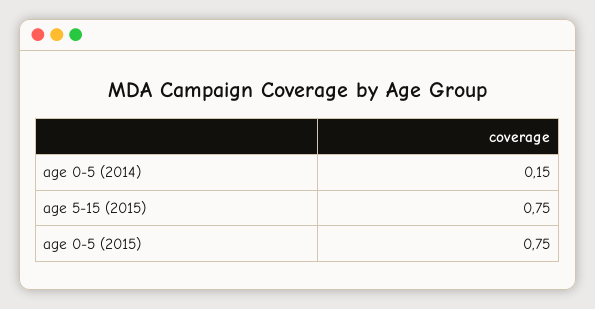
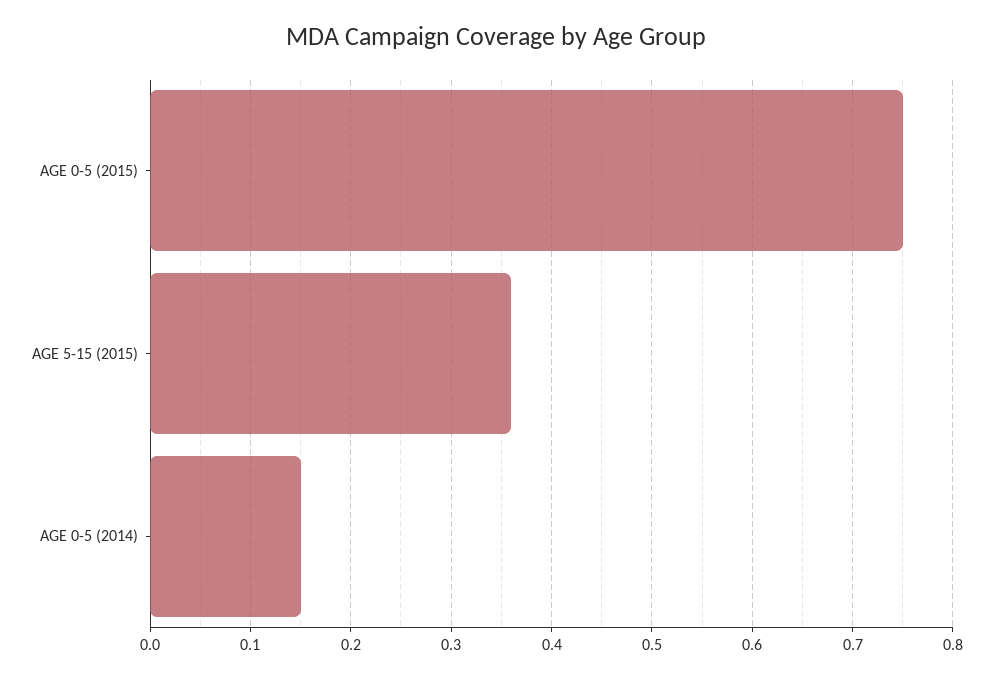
  {
    "age 0-5 (2014)": 0.15,
-   "age 5-15 (2015)": 0.75,
+   "age 5-15 (2015)": 0.36,
    "age 0-5 (2015)": 0.75
  }

